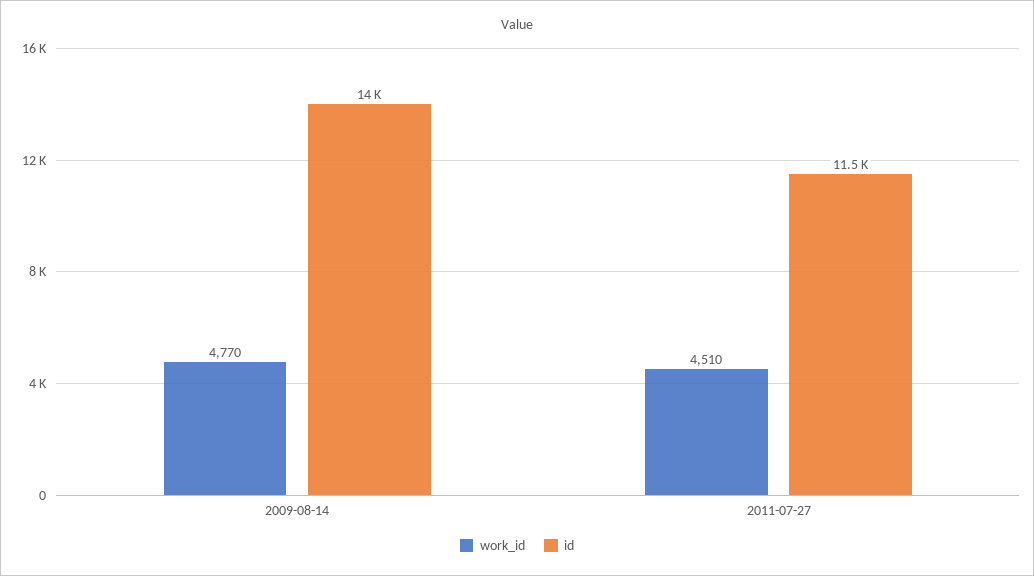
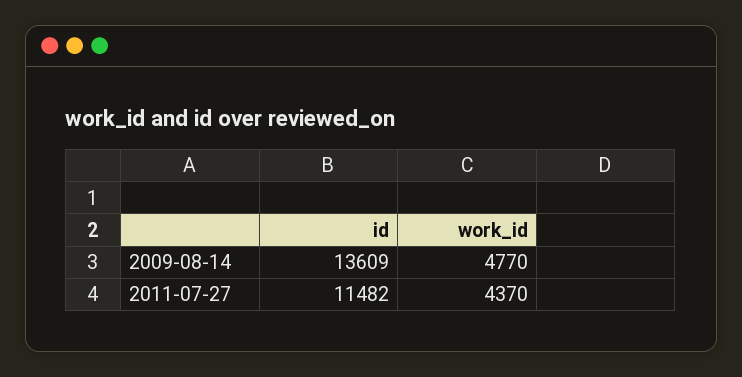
  {
    "work_id": {
      "2009-08-14": 4770,
-     "2011-07-27": 4510
+     "2011-07-27": 4370
    },
    "id": {
-     "2009-08-14": 14000,
+     "2009-08-14": 13609,
      "2011-07-27": 11482
    }
  }

